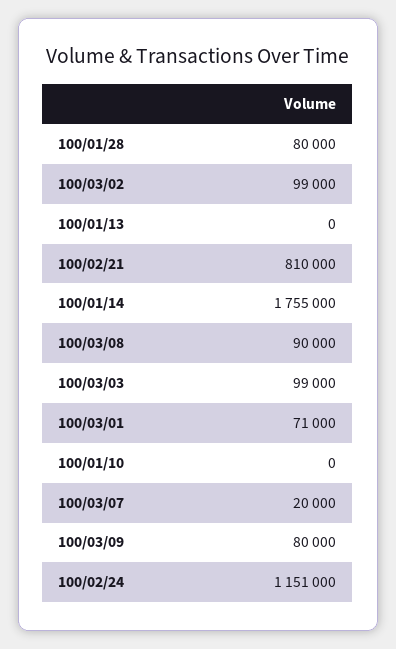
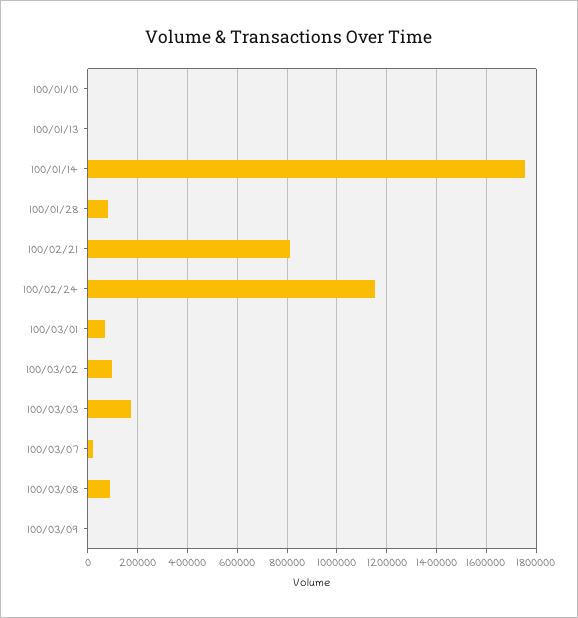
  {
    "100/01/28": 80000,
    "100/03/02": 99000,
    "100/01/13": 0,
    "100/02/21": 810000,
    "100/01/14": 1755000,
    "100/03/08": 90000,
-   "100/03/03": 99000,
+   "100/03/03": 175000,
    "100/03/01": 71000,
    "100/01/10": 0,
    "100/03/07": 20000,
-   "100/03/09": 80000,
+   "100/03/09": 0,
    "100/02/24": 1151000
  }

